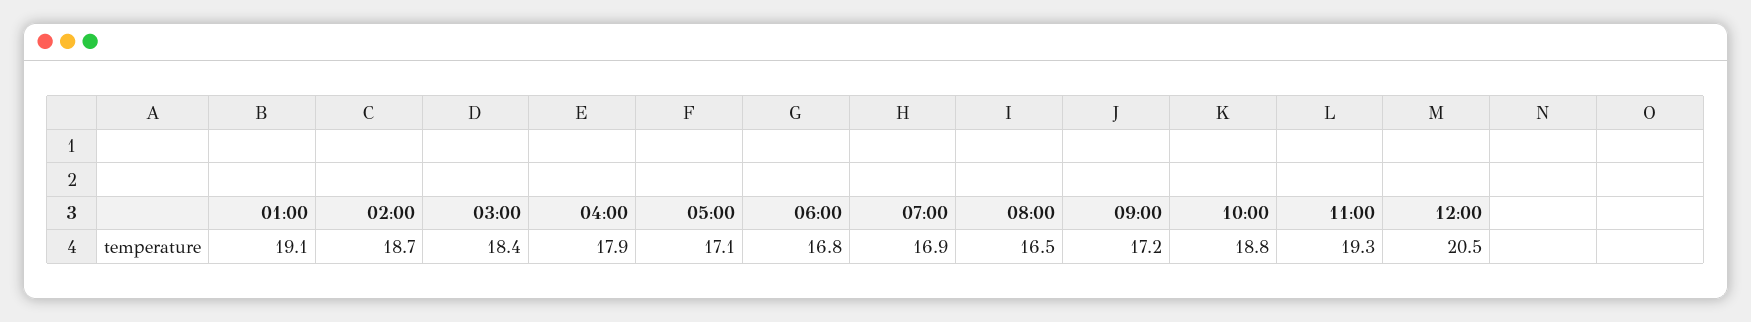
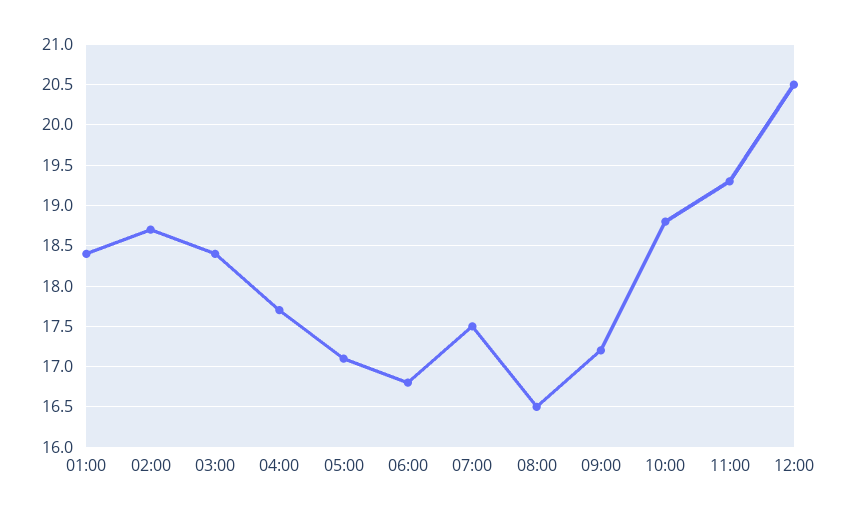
  {
-   "01:00": 19.1,
+   "01:00": 18.4,
    "02:00": 18.7,
    "03:00": 18.4,
-   "04:00": 17.9,
+   "04:00": 17.7,
    "05:00": 17.1,
    "06:00": 16.8,
-   "07:00": 16.9,
+   "07:00": 17.5,
    "08:00": 16.5,
    "09:00": 17.2,
    "10:00": 18.8,
    "11:00": 19.3,
    "12:00": 20.5
  }

